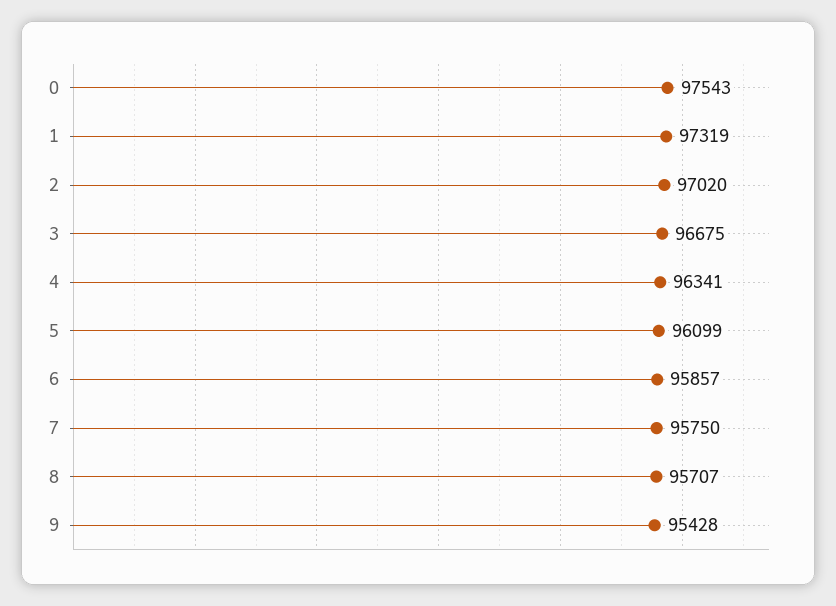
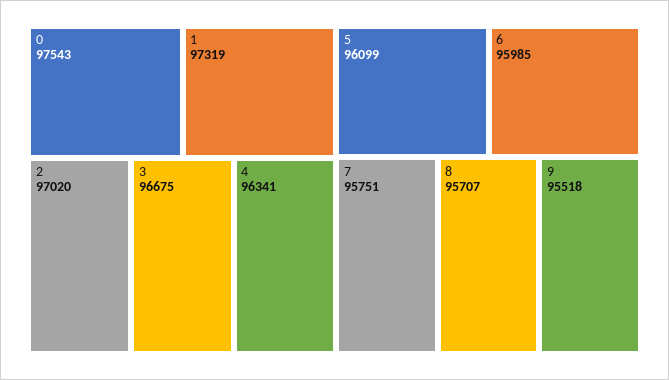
  {
    "0": 97543,
    "1": 97319,
    "2": 97020,
    "3": 96675,
    "4": 96341,
    "5": 96099,
-   "6": 95857,
+   "6": 95985,
-   "7": 95750,
+   "7": 95751,
    "8": 95707,
-   "9": 95428
+   "9": 95518
  }

